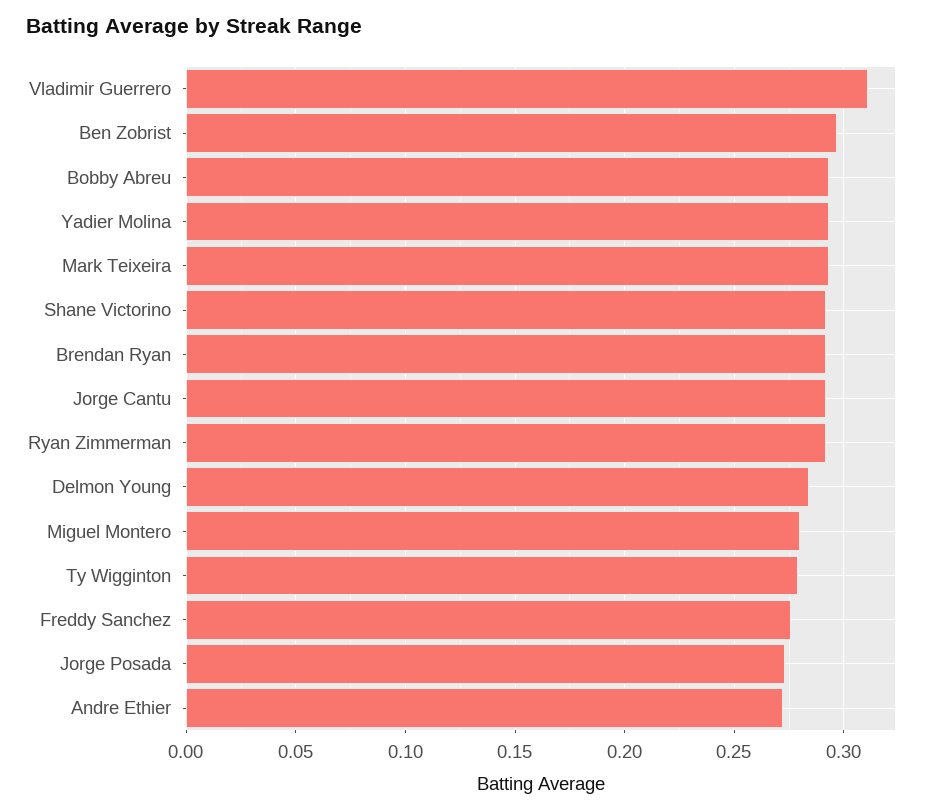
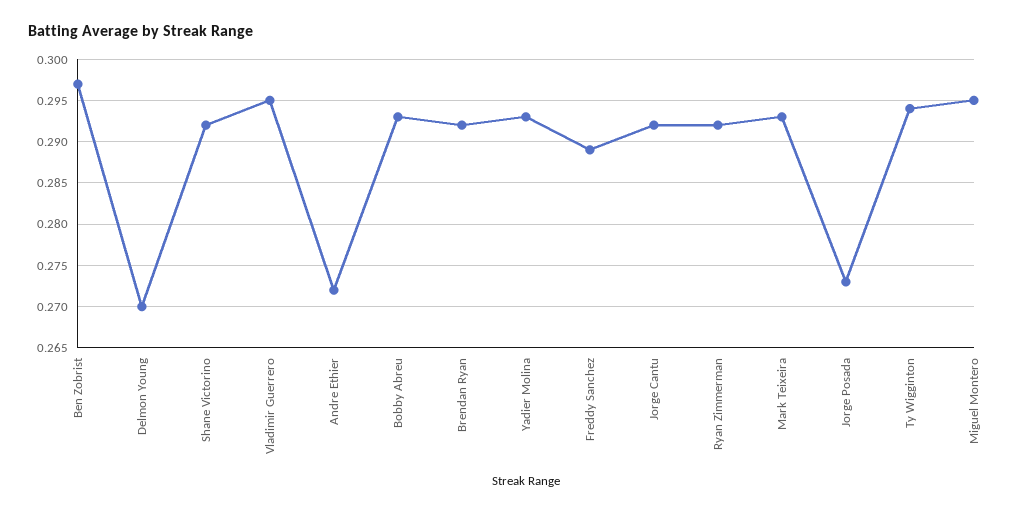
  {
-   "Vladimir Guerrero": 0.31,
+   "Vladimir Guerrero": 0.295,
    "Ben Zobrist": 0.297,
    "Bobby Abreu": 0.293,
    "Yadier Molina": 0.293,
    "Mark Teixeira": 0.293,
    "Shane Victorino": 0.292,
    "Brendan Ryan": 0.292,
    "Jorge Cantu": 0.292,
    "Ryan Zimmerman": 0.292,
-   "Delmon Young": 0.285,
+   "Delmon Young": 0.27,
-   "Miguel Montero": 0.28,
+   "Miguel Montero": 0.295,
-   "Ty Wigginton": 0.28,
+   "Ty Wigginton": 0.294,
-   "Freddy Sanchez": 0.275,
+   "Freddy Sanchez": 0.289,
    "Jorge Posada": 0.273,
    "Andre Ethier": 0.272
  }

